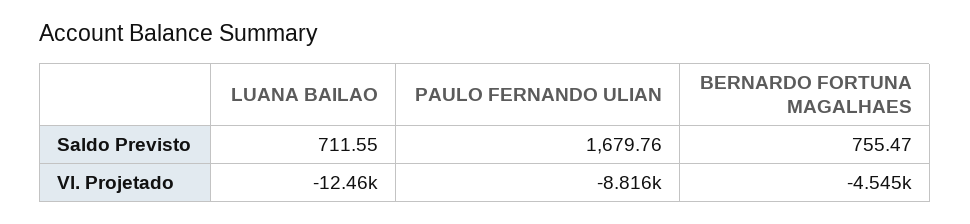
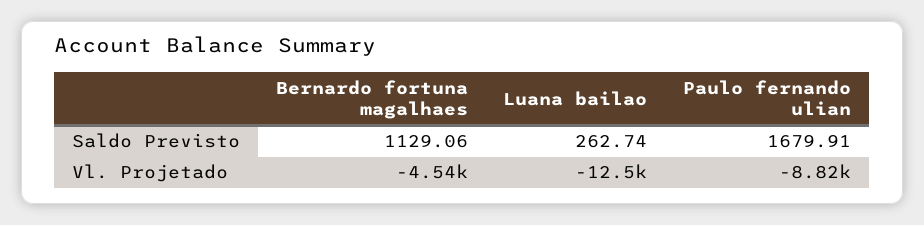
  {
    "LUANA BAILAO": {
-     "Saldo Previsto": 711.55,
+     "Saldo Previsto": 262.74,
      "Vl. Projetado": -12460
    },
    "PAULO FERNANDO ULIAN": {
-     "Saldo Previsto": 1679.76,
+     "Saldo Previsto": 1679.91,
      "Vl. Projetado": -8816
    },
    "BERNARDO FORTUNA MAGALHAES": {
-     "Saldo Previsto": 755.47,
+     "Saldo Previsto": 1129.06,
      "Vl. Projetado": -4545
    }
  }

